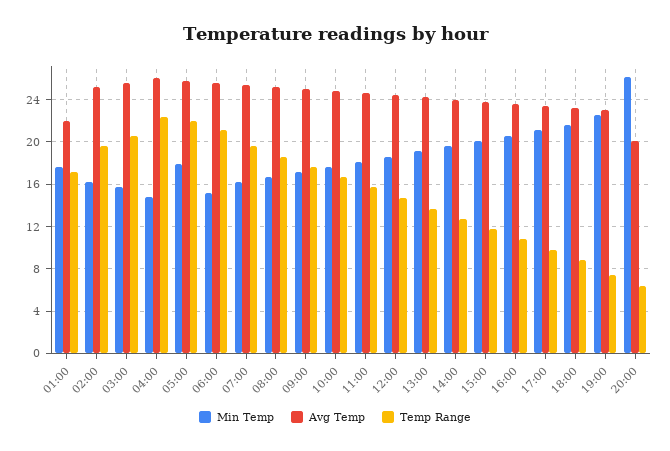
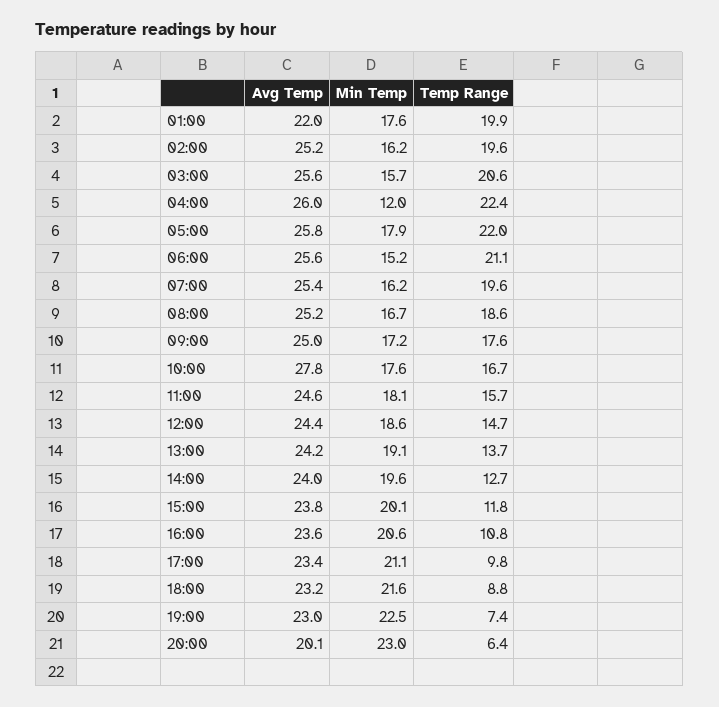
  {
    "Min Temp": {
      "01:00": 17.6,
      "02:00": 16.2,
      "03:00": 15.7,
-     "04:00": 15,
+     "04:00": 12,
      "05:00": 17.9,
      "06:00": 15.2,
      "07:00": 16.2,
      "08:00": 16.7,
      "09:00": 17.2,
      "10:00": 17.6,
      "11:00": 18.1,
      "12:00": 18.6,
      "13:00": 19.1,
      "14:00": 19.6,
      "15:00": 20.1,
      "16:00": 20.6,
      "17:00": 21.1,
      "18:00": 21.6,
      "19:00": 22.5,
-     "20:00": 26
+     "20:00": 23
    },
    "Avg Temp": {
      "01:00": 22,
      "02:00": 25.2,
      "03:00": 25.6,
      "04:00": 26,
      "05:00": 25.8,
      "06:00": 25.6,
      "07:00": 25.4,
      "08:00": 25.2,
      "09:00": 25,
-     "10:00": 25,
+     "10:00": 27.8,
      "11:00": 24.6,
      "12:00": 24.4,
      "13:00": 24.2,
      "14:00": 24,
      "15:00": 23.8,
      "16:00": 23.6,
      "17:00": 23.4,
      "18:00": 23.2,
      "19:00": 23,
      "20:00": 20.1
    },
    "Temp Range": {
-     "01:00": 17,
+     "01:00": 19.9,
      "02:00": 19.6,
      "03:00": 20.6,
      "04:00": 22.4,
      "05:00": 22,
      "06:00": 21.1,
      "07:00": 19.6,
      "08:00": 18.6,
      "09:00": 17.6,
      "10:00": 16.7,
      "11:00": 15.7,
      "12:00": 14.7,
      "13:00": 13.7,
      "14:00": 12.7,
      "15:00": 11.8,
      "16:00": 10.8,
      "17:00": 9.8,
      "18:00": 8.8,
      "19:00": 7.4,
      "20:00": 6.4
    }
  }

